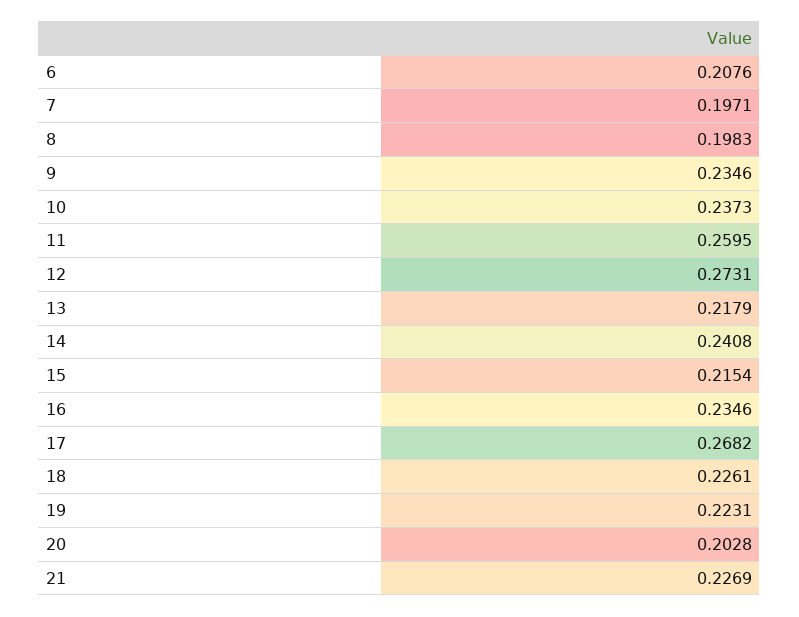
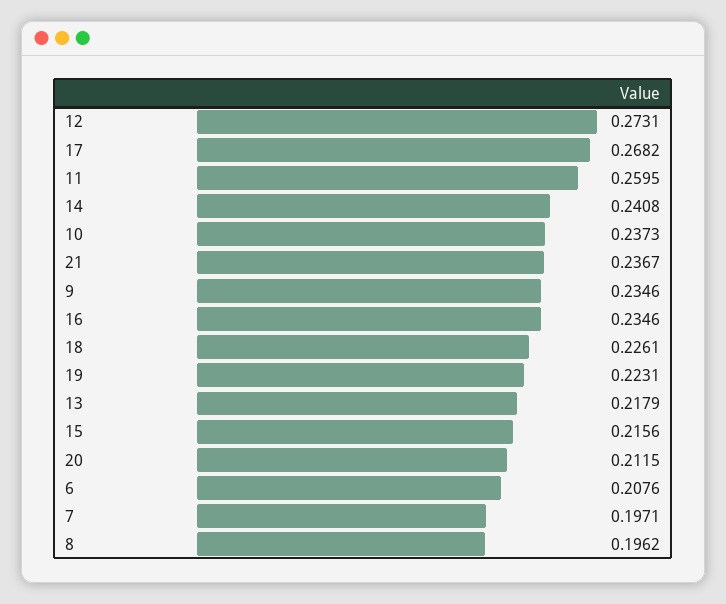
  {
    "6": 0.2076,
    "7": 0.1971,
-   "8": 0.1983,
+   "8": 0.1962,
    "9": 0.2346,
    "10": 0.2373,
    "11": 0.2595,
    "12": 0.2731,
    "13": 0.2179,
    "14": 0.2408,
-   "15": 0.2154,
+   "15": 0.2156,
    "16": 0.2346,
    "17": 0.2682,
    "18": 0.2261,
    "19": 0.2231,
-   "20": 0.2028,
+   "20": 0.2115,
-   "21": 0.2269
+   "21": 0.2367
  }

